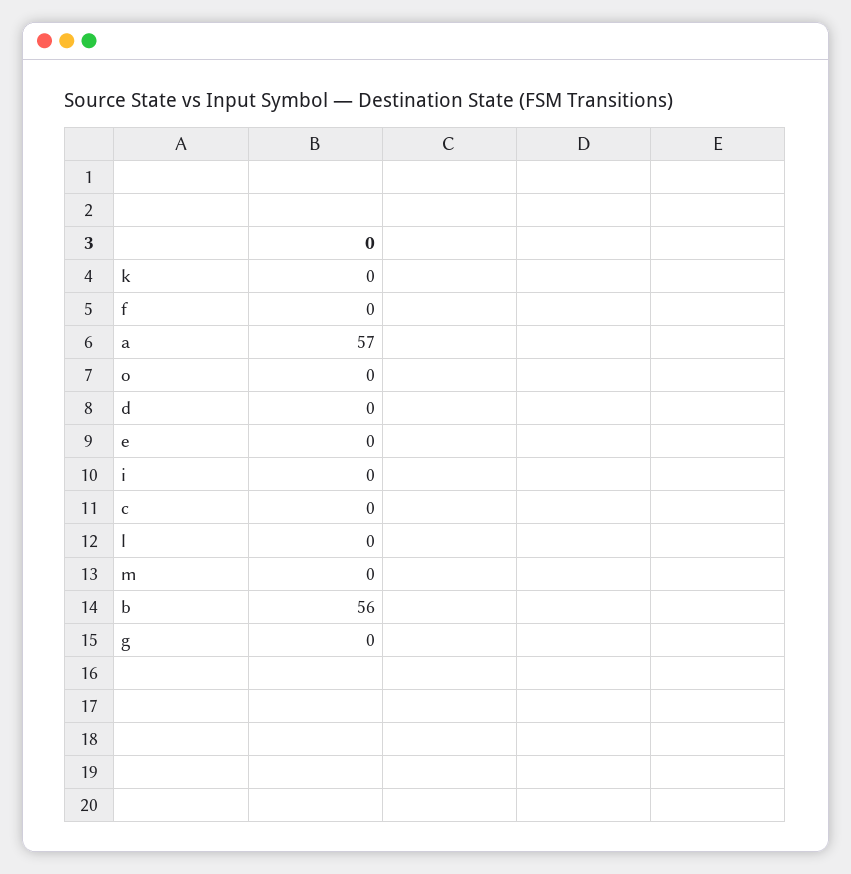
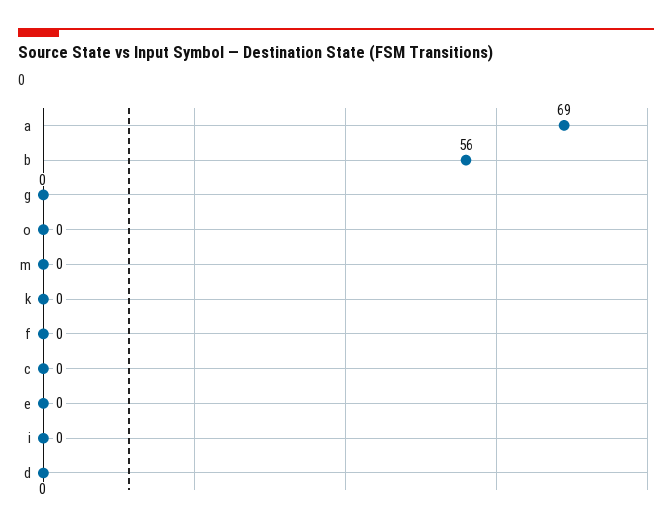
  {
    "k": 0,
    "f": 0,
-   "a": 57,
+   "a": 69,
    "o": 0,
    "d": 0,
    "e": 0,
    "i": 0,
    "c": 0,
-   "l": 0,
    "m": 0,
    "b": 56,
    "g": 0
  }

